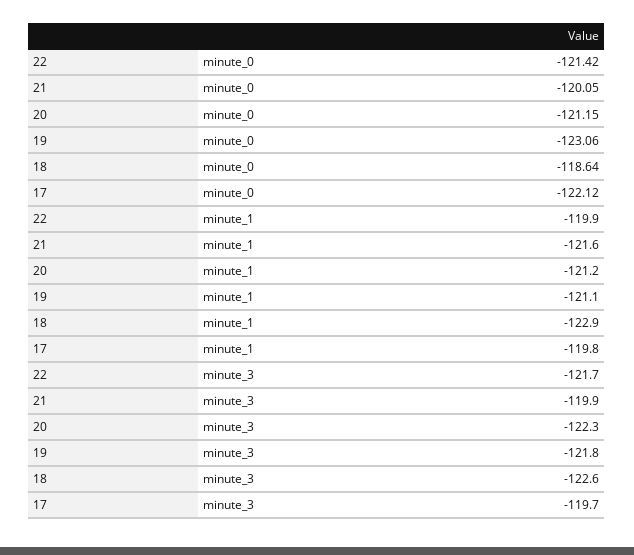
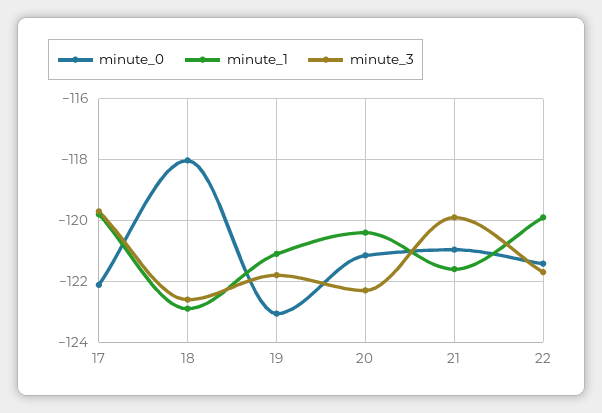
  {
    "minute_0": {
      "22": -121.42,
-     "21": -120.05,
+     "21": -121,
      "20": -121.15,
      "19": -123.06,
-     "18": -118.64,
+     "18": -118,
      "17": -122.12
    },
    "minute_1": {
      "22": -119.9,
      "21": -121.6,
-     "20": -121.2,
+     "20": -120.4,
      "19": -121.1,
      "18": -122.9,
      "17": -119.8
    },
    "minute_3": {
      "22": -121.7,
      "21": -119.9,
      "20": -122.3,
      "19": -121.8,
      "18": -122.6,
      "17": -119.7
    }
  }

